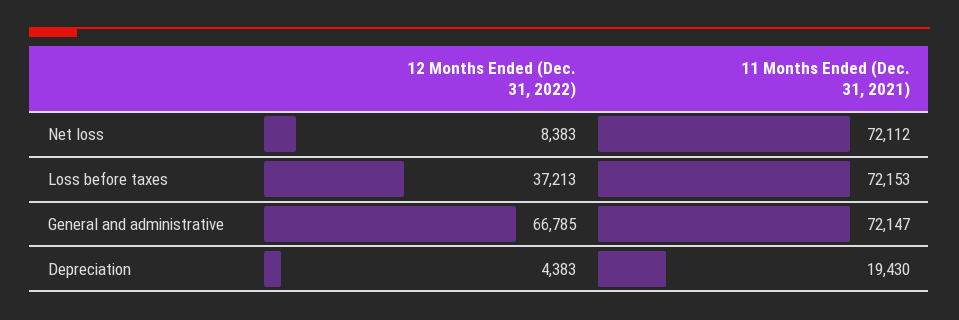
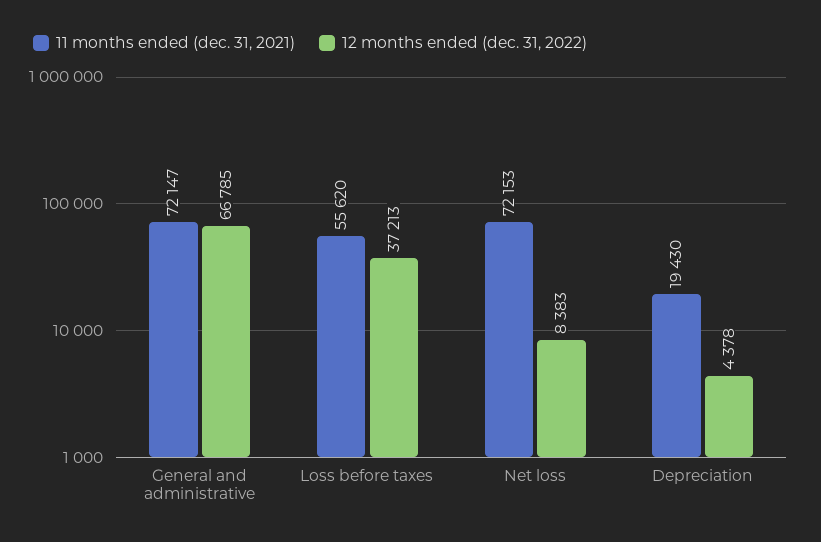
  {
    "12 Months Ended (Dec. 31, 2022)": {
      "Net loss": 8383,
      "Loss before taxes": 37213,
      "General and administrative": 66785,
-     "Depreciation": 4383
+     "Depreciation": 4378
    },
    "11 Months Ended (Dec. 31, 2021)": {
-     "Net loss": 72112,
+     "Net loss": 72153,
-     "Loss before taxes": 72153,
+     "Loss before taxes": 55620,
      "General and administrative": 72147,
      "Depreciation": 19430
    }
  }

